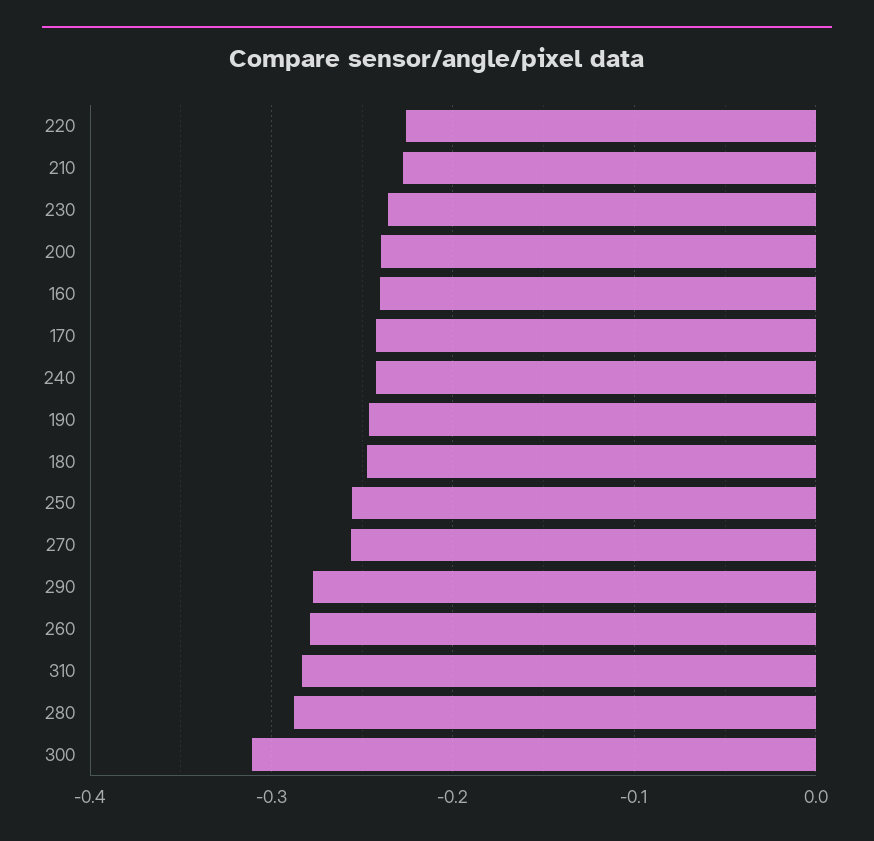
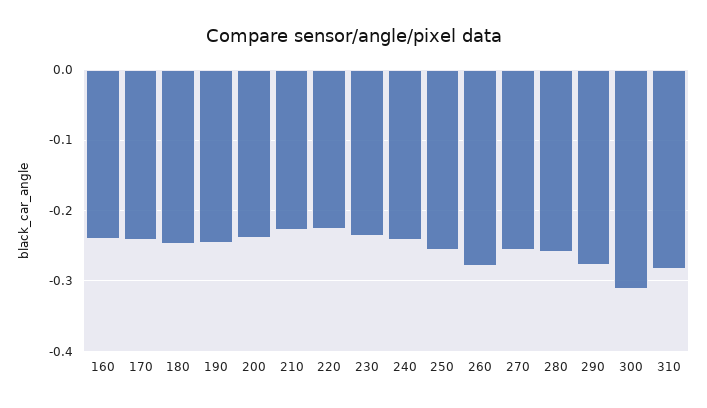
  {
    "220": -0.23,
    "210": -0.23,
    "230": -0.24,
    "200": -0.24,
    "160": -0.24,
    "170": -0.24,
    "240": -0.24,
    "190": -0.25,
    "180": -0.25,
    "250": -0.26,
    "270": -0.26,
    "290": -0.28,
    "260": -0.28,
    "310": -0.28,
-   "280": -0.29,
+   "280": -0.26,
    "300": -0.31
  }

